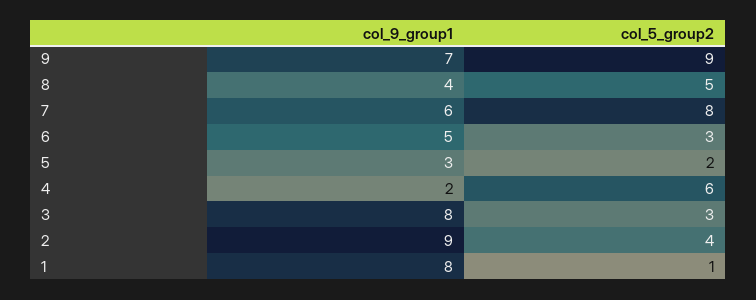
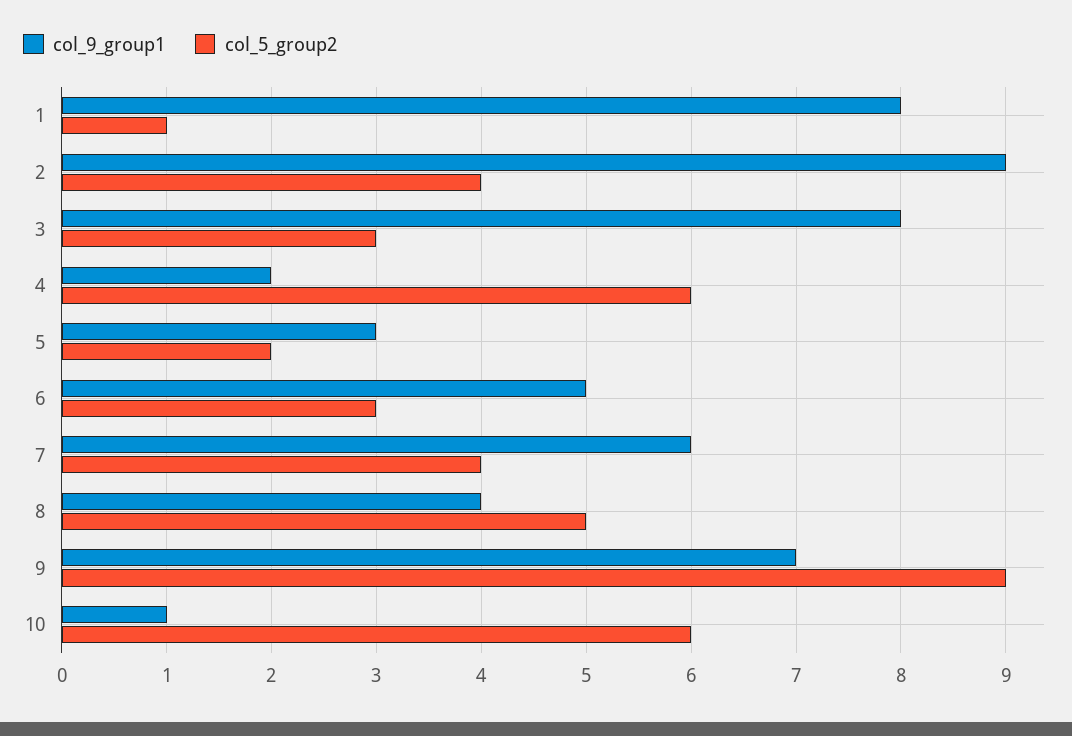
  {
    "col_9_group1": {
      "9": 7,
      "8": 4,
      "7": 6,
      "6": 5,
      "5": 3,
      "4": 2,
      "3": 8,
      "2": 9,
-     "1": 8
+     "1": 8,
+     "10": 1
    },
    "col_5_group2": {
      "9": 9,
      "8": 5,
-     "7": 8,
+     "7": 4,
      "6": 3,
      "5": 2,
      "4": 6,
      "3": 3,
      "2": 4,
-     "1": 1
+     "1": 1,
+     "10": 6
    }
  }

